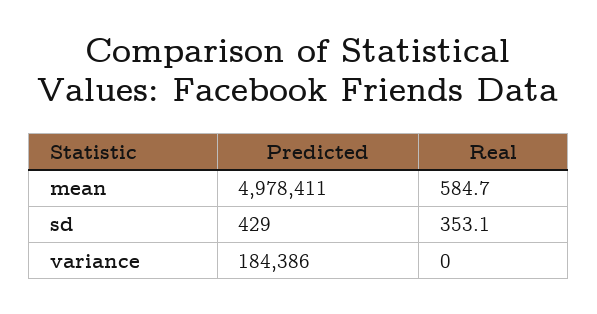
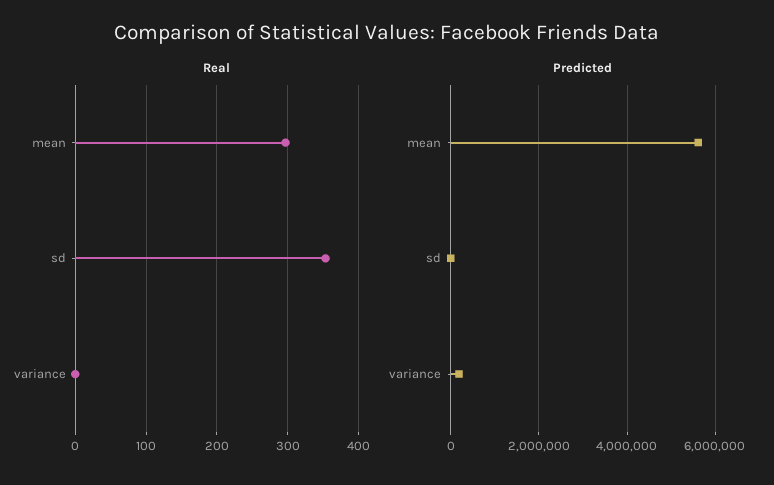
  {
    "Predicted": {
-     "mean": 4978411,
+     "mean": 5600000,
      "sd": 429,
      "variance": 184386
    },
    "Real": {
-     "mean": 584.7,
+     "mean": 300,
      "sd": 353.1,
      "variance": 0
    }
  }

